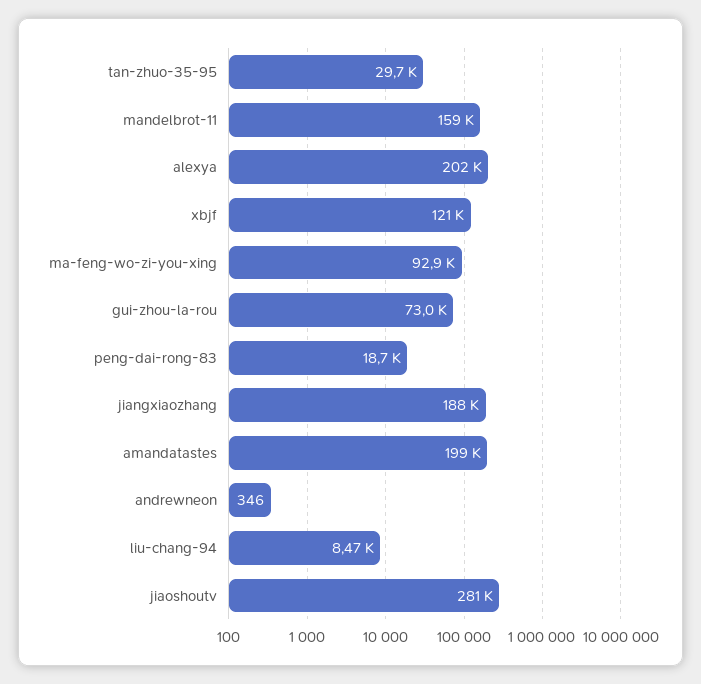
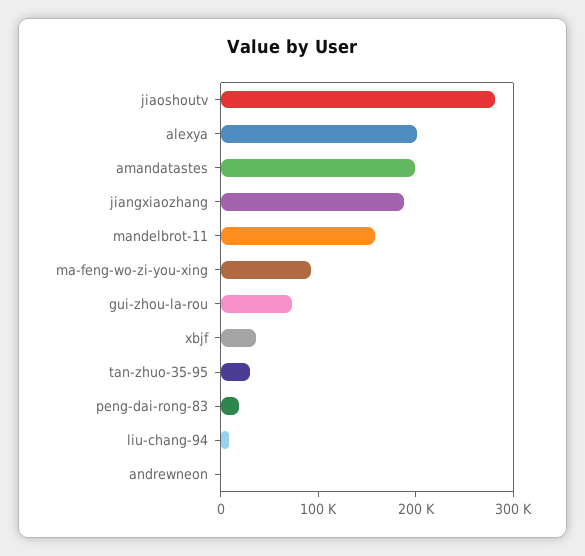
  {
    "tan-zhuo-35-95": 29700,
    "mandelbrot-11": 159000,
    "alexya": 202000,
-   "xbjf": 121000,
+   "xbjf": 40000,
    "ma-feng-wo-zi-you-xing": 92900,
    "gui-zhou-la-rou": 73000,
    "peng-dai-rong-83": 18700,
    "jiangxiaozhang": 188000,
    "amandatastes": 199000,
    "andrewneon": 346,
    "liu-chang-94": 8470,
    "jiaoshoutv": 281000
  }

